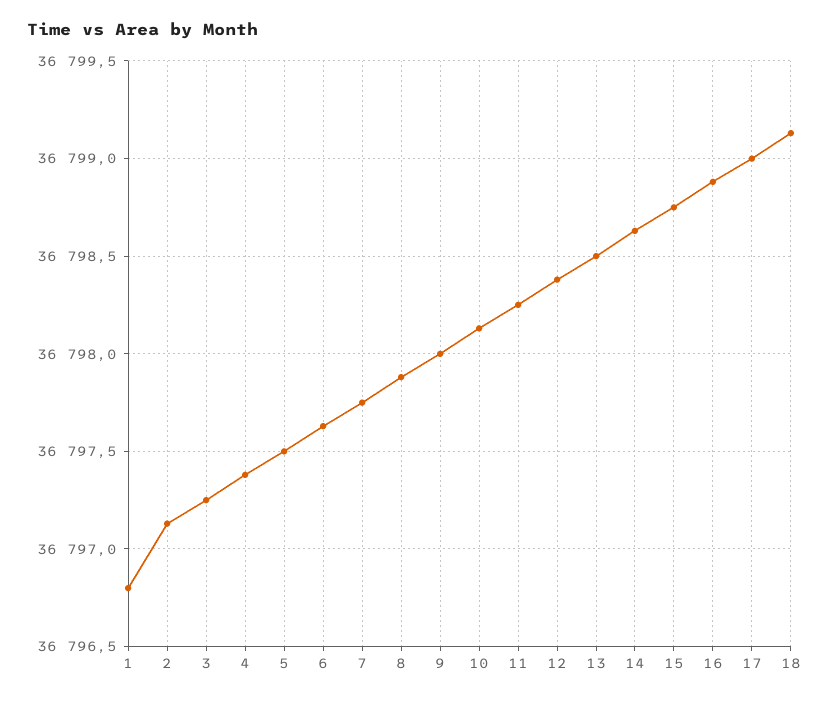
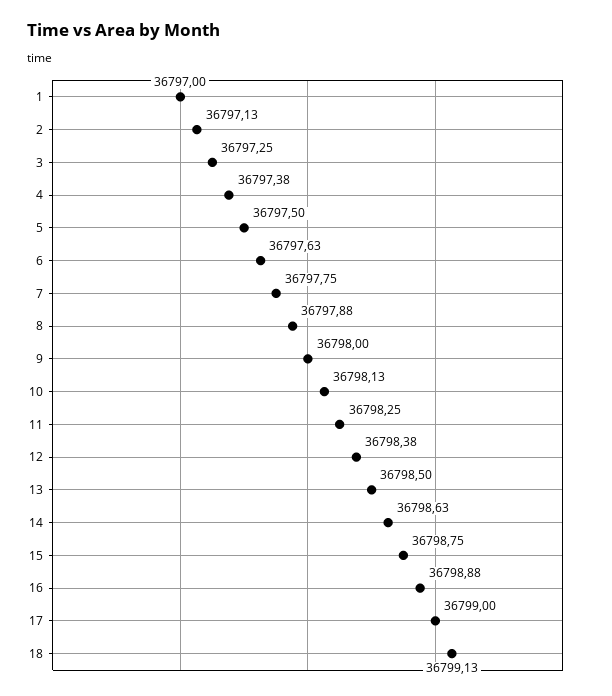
  {
-   "1": 36796.8,
+   "1": 36797,
    "2": 36797.13,
    "3": 36797.25,
    "4": 36797.38,
    "5": 36797.5,
    "6": 36797.63,
    "7": 36797.75,
    "8": 36797.88,
    "9": 36798,
    "10": 36798.13,
    "11": 36798.25,
    "12": 36798.38,
    "13": 36798.5,
    "14": 36798.63,
    "15": 36798.75,
    "16": 36798.88,
    "17": 36799,
    "18": 36799.13
  }

